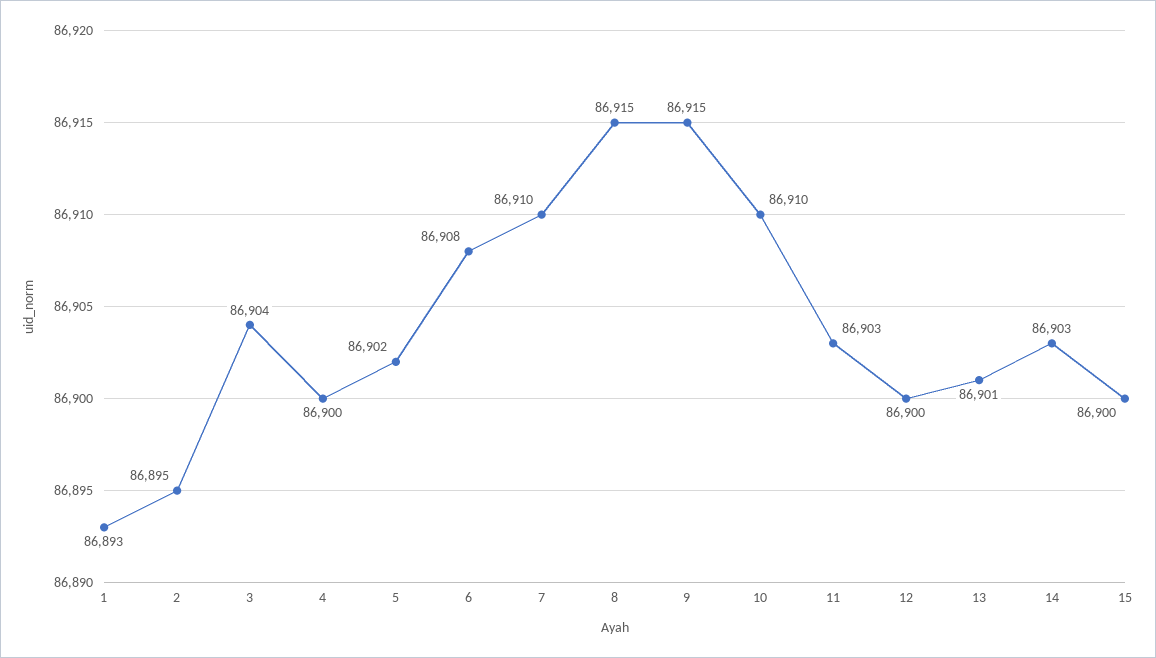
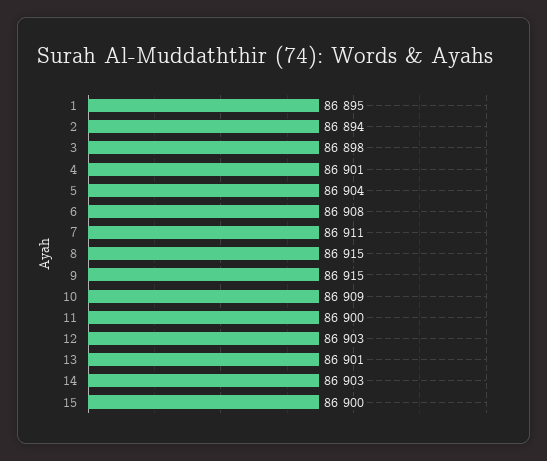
  {
-   "1": 86893,
+   "1": 86895,
-   "2": 86895,
+   "2": 86894,
-   "3": 86904,
+   "3": 86898,
-   "4": 86900,
+   "4": 86901,
-   "5": 86902,
+   "5": 86904,
    "6": 86908,
-   "7": 86910,
+   "7": 86911,
    "8": 86915,
    "9": 86915,
-   "10": 86910,
+   "10": 86909,
-   "11": 86903,
+   "11": 86900,
-   "12": 86900,
+   "12": 86903,
    "13": 86901,
    "14": 86903,
    "15": 86900
  }

